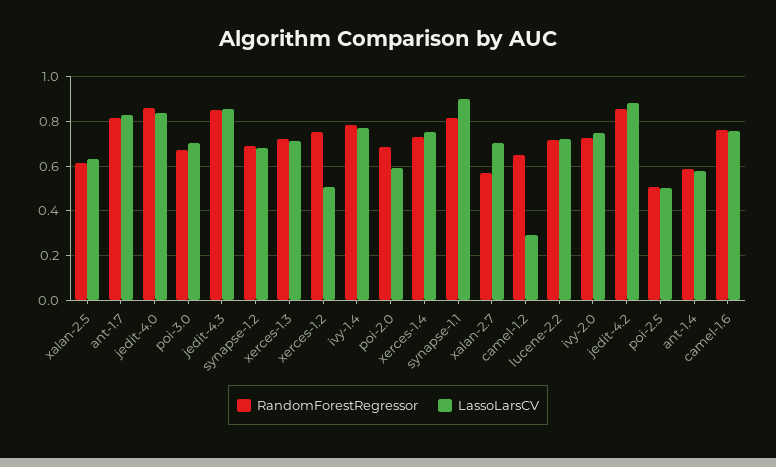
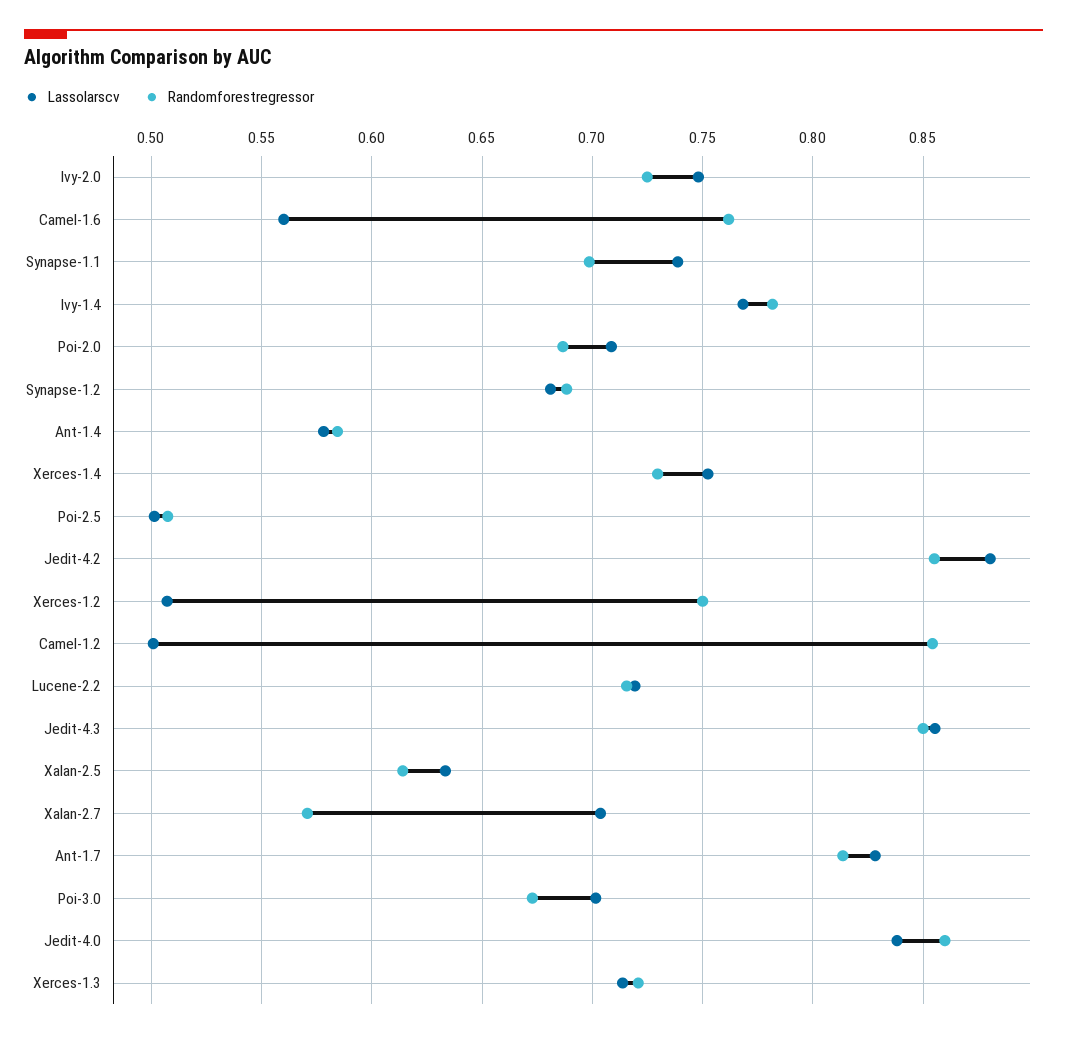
  {
    "RandomForestRegressor": {
      "xalan-2.5": 0.615,
      "ant-1.7": 0.815,
      "jedit-4.0": 0.86,
      "poi-3.0": 0.675,
      "jedit-4.3": 0.85,
      "synapse-1.2": 0.69,
      "xerces-1.3": 0.72,
      "xerces-1.2": 0.75,
      "ivy-1.4": 0.78,
      "poi-2.0": 0.685,
      "xerces-1.4": 0.73,
-     "synapse-1.1": 0.8,
+     "synapse-1.1": 0.7,
      "xalan-2.7": 0.57,
-     "camel-1.2": 0.65,
+     "camel-1.2": 0.855,
      "lucene-2.2": 0.715,
      "ivy-2.0": 0.725,
      "jedit-4.2": 0.855,
      "poi-2.5": 0.505,
      "ant-1.4": 0.585,
      "camel-1.6": 0.76
    },
    "LassoLarsCV": {
      "xalan-2.5": 0.635,
      "ant-1.7": 0.83,
      "jedit-4.0": 0.84,
      "poi-3.0": 0.7,
      "jedit-4.3": 0.855,
      "synapse-1.2": 0.68,
      "xerces-1.3": 0.715,
      "xerces-1.2": 0.505,
      "ivy-1.4": 0.77,
-     "poi-2.0": 0.6,
+     "poi-2.0": 0.71,
      "xerces-1.4": 0.75,
-     "synapse-1.1": 0.9,
+     "synapse-1.1": 0.74,
      "xalan-2.7": 0.705,
-     "camel-1.2": 0.3,
+     "camel-1.2": 0.5,
      "lucene-2.2": 0.72,
      "ivy-2.0": 0.75,
      "jedit-4.2": 0.88,
      "poi-2.5": 0.5,
      "ant-1.4": 0.58,
-     "camel-1.6": 0.75
+     "camel-1.6": 0.56
    }
  }

